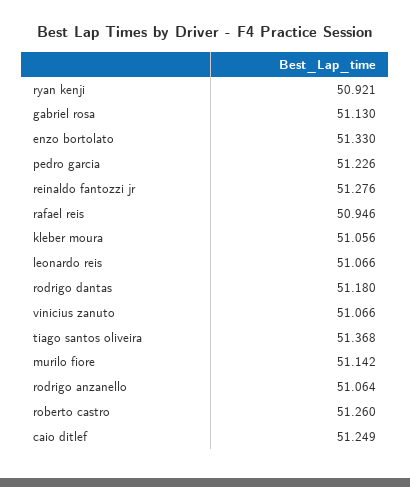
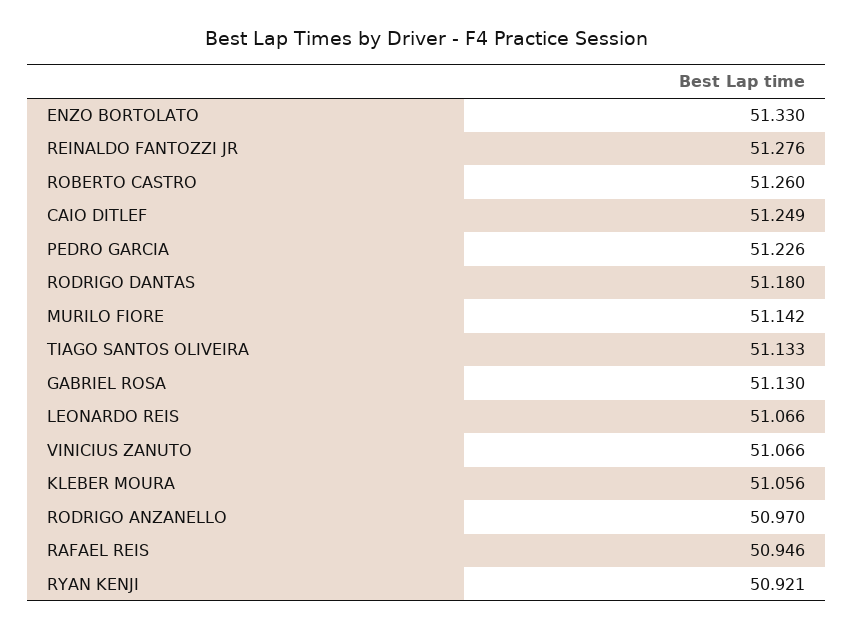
  {
    "ryan kenji": 50.921,
    "gabriel rosa": 51.13,
    "enzo bortolato": 51.33,
    "pedro garcia": 51.226,
    "reinaldo fantozzi jr": 51.276,
    "rafael reis": 50.946,
    "kleber moura": 51.056,
    "leonardo reis": 51.066,
    "rodrigo dantas": 51.18,
    "vinicius zanuto": 51.066,
-   "tiago santos oliveira": 51.368,
+   "tiago santos oliveira": 51.133,
    "murilo fiore": 51.142,
-   "rodrigo anzanello": 51.064,
+   "rodrigo anzanello": 50.97,
    "roberto castro": 51.26,
    "caio ditlef": 51.249
  }

